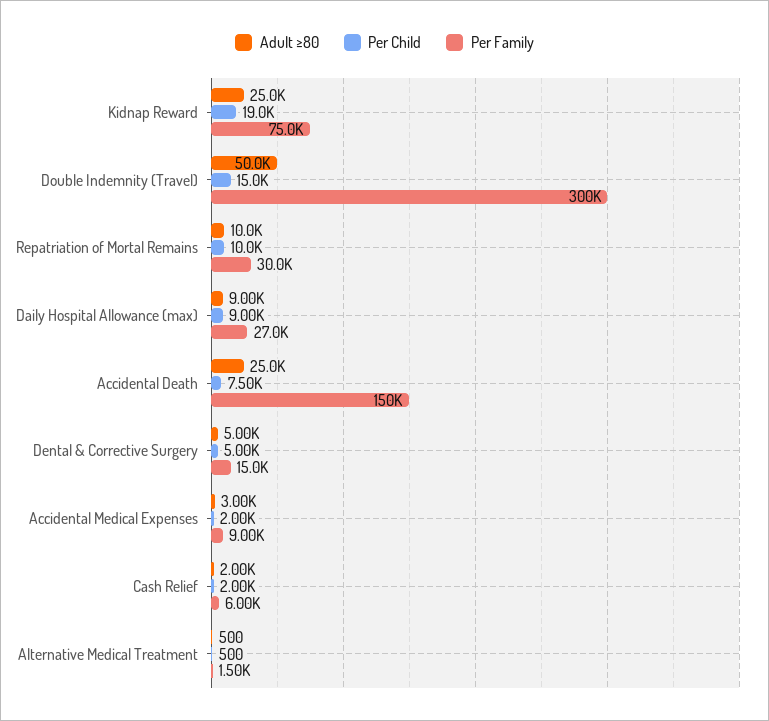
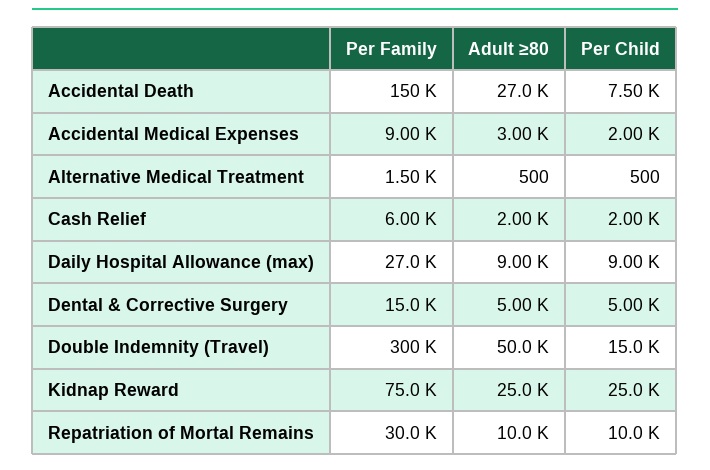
  {
    "Adult ≥80": {
      "Kidnap Reward": 25000,
      "Double Indemnity (Travel)": 50000,
      "Repatriation of Mortal Remains": 10000,
      "Daily Hospital Allowance (max)": 9000,
-     "Accidental Death": 25000,
+     "Accidental Death": 27000,
      "Dental & Corrective Surgery": 5000,
      "Accidental Medical Expenses": 3000,
      "Cash Relief": 2000,
      "Alternative Medical Treatment": 500
    },
    "Per Child": {
-     "Kidnap Reward": 19000,
+     "Kidnap Reward": 25000,
      "Double Indemnity (Travel)": 15000,
      "Repatriation of Mortal Remains": 10000,
      "Daily Hospital Allowance (max)": 9000,
      "Accidental Death": 7500,
      "Dental & Corrective Surgery": 5000,
      "Accidental Medical Expenses": 2000,
      "Cash Relief": 2000,
      "Alternative Medical Treatment": 500
    },
    "Per Family": {
      "Kidnap Reward": 75000,
      "Double Indemnity (Travel)": 300000,
      "Repatriation of Mortal Remains": 30000,
      "Daily Hospital Allowance (max)": 27000,
      "Accidental Death": 150000,
      "Dental & Corrective Surgery": 15000,
      "Accidental Medical Expenses": 9000,
      "Cash Relief": 6000,
      "Alternative Medical Treatment": 1500
    }
  }

